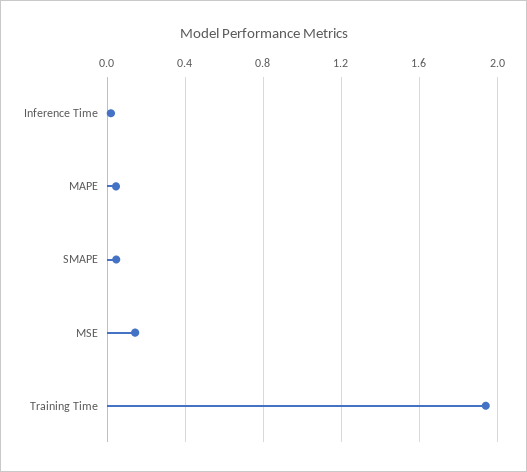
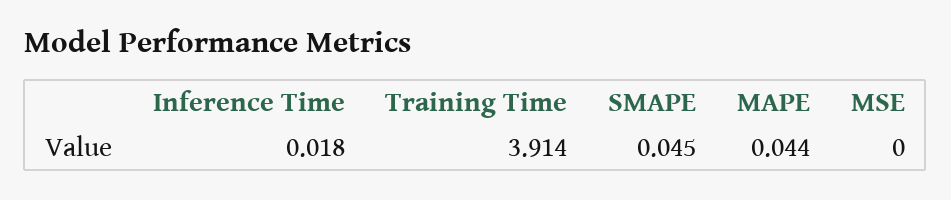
  {
    "Inference Time": 0.018,
    "MAPE": 0.044,
    "SMAPE": 0.045,
-   "MSE": 0.15,
+   "MSE": 0,
-   "Training Time": 1.95
+   "Training Time": 3.914
  }

